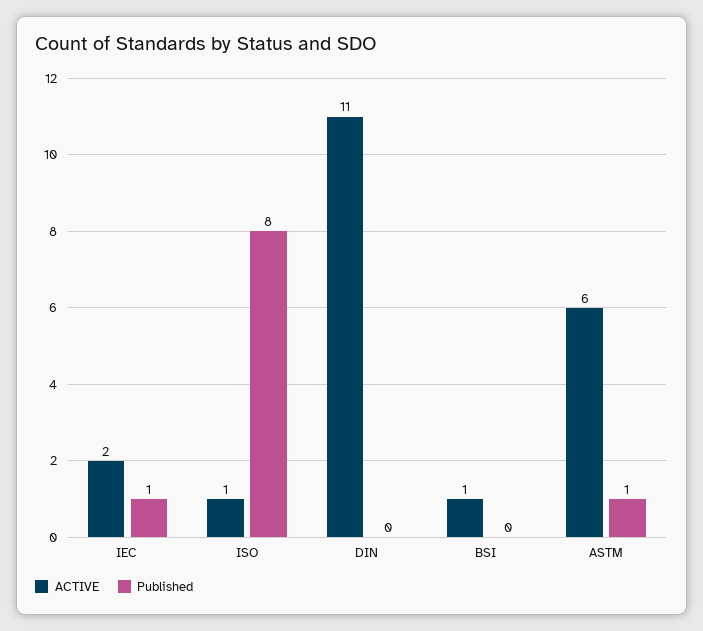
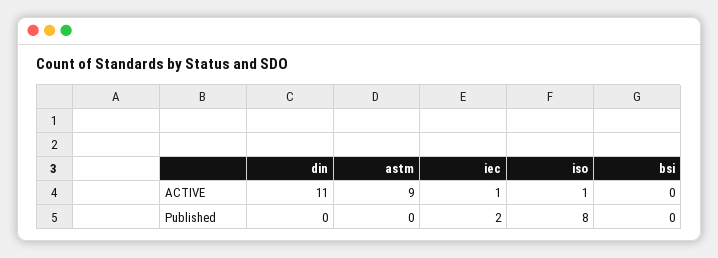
  {
    "ACTIVE": {
-     "IEC": 2,
+     "IEC": 1,
      "ISO": 1,
      "DIN": 11,
-     "BSI": 1,
+     "BSI": 0,
-     "ASTM": 6
+     "ASTM": 9
    },
    "Published": {
-     "IEC": 1,
+     "IEC": 2,
      "ISO": 8,
      "DIN": 0,
      "BSI": 0,
-     "ASTM": 1
+     "ASTM": 0
    }
  }

